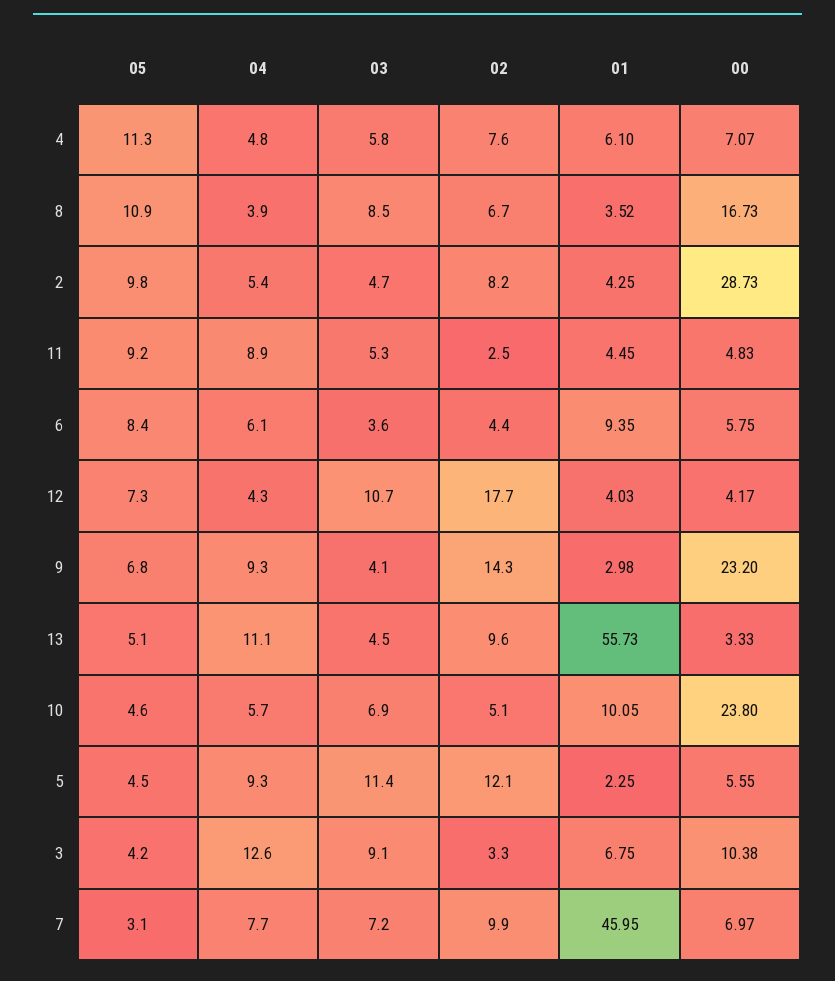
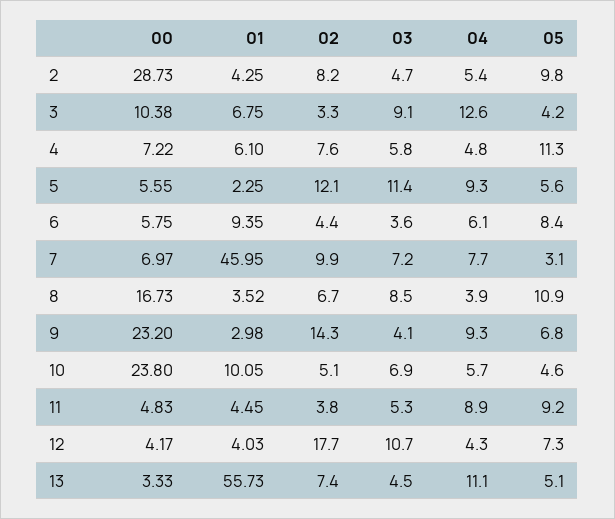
  {
    "05": {
      "4": 11.3,
      "8": 10.9,
      "2": 9.8,
      "11": 9.2,
      "6": 8.4,
      "12": 7.3,
      "9": 6.8,
      "13": 5.1,
      "10": 4.6,
-     "5": 4.5,
+     "5": 5.6,
      "3": 4.2,
      "7": 3.1
    },
    "04": {
      "4": 4.8,
      "8": 3.9,
      "2": 5.4,
      "11": 8.9,
      "6": 6.1,
      "12": 4.3,
      "9": 9.3,
      "13": 11.1,
      "10": 5.7,
      "5": 9.3,
      "3": 12.6,
      "7": 7.7
    },
    "03": {
      "4": 5.8,
      "8": 8.5,
      "2": 4.7,
      "11": 5.3,
      "6": 3.6,
      "12": 10.7,
      "9": 4.1,
      "13": 4.5,
      "10": 6.9,
      "5": 11.4,
      "3": 9.1,
      "7": 7.2
    },
    "02": {
      "4": 7.6,
      "8": 6.7,
      "2": 8.2,
-     "11": 2.5,
+     "11": 3.8,
      "6": 4.4,
      "12": 17.7,
      "9": 14.3,
-     "13": 9.6,
+     "13": 7.4,
      "10": 5.1,
      "5": 12.1,
      "3": 3.3,
      "7": 9.9
    },
    "01": {
      "4": 6.1,
      "8": 3.52,
      "2": 4.25,
      "11": 4.45,
      "6": 9.35,
      "12": 4.03,
      "9": 2.98,
      "13": 55.73,
      "10": 10.05,
      "5": 2.25,
      "3": 6.75,
      "7": 45.95
    },
    "00": {
-     "4": 7.07,
+     "4": 7.22,
      "8": 16.73,
      "2": 28.73,
      "11": 4.83,
      "6": 5.75,
      "12": 4.17,
      "9": 23.2,
      "13": 3.33,
      "10": 23.8,
      "5": 5.55,
      "3": 10.38,
      "7": 6.97
    }
  }

